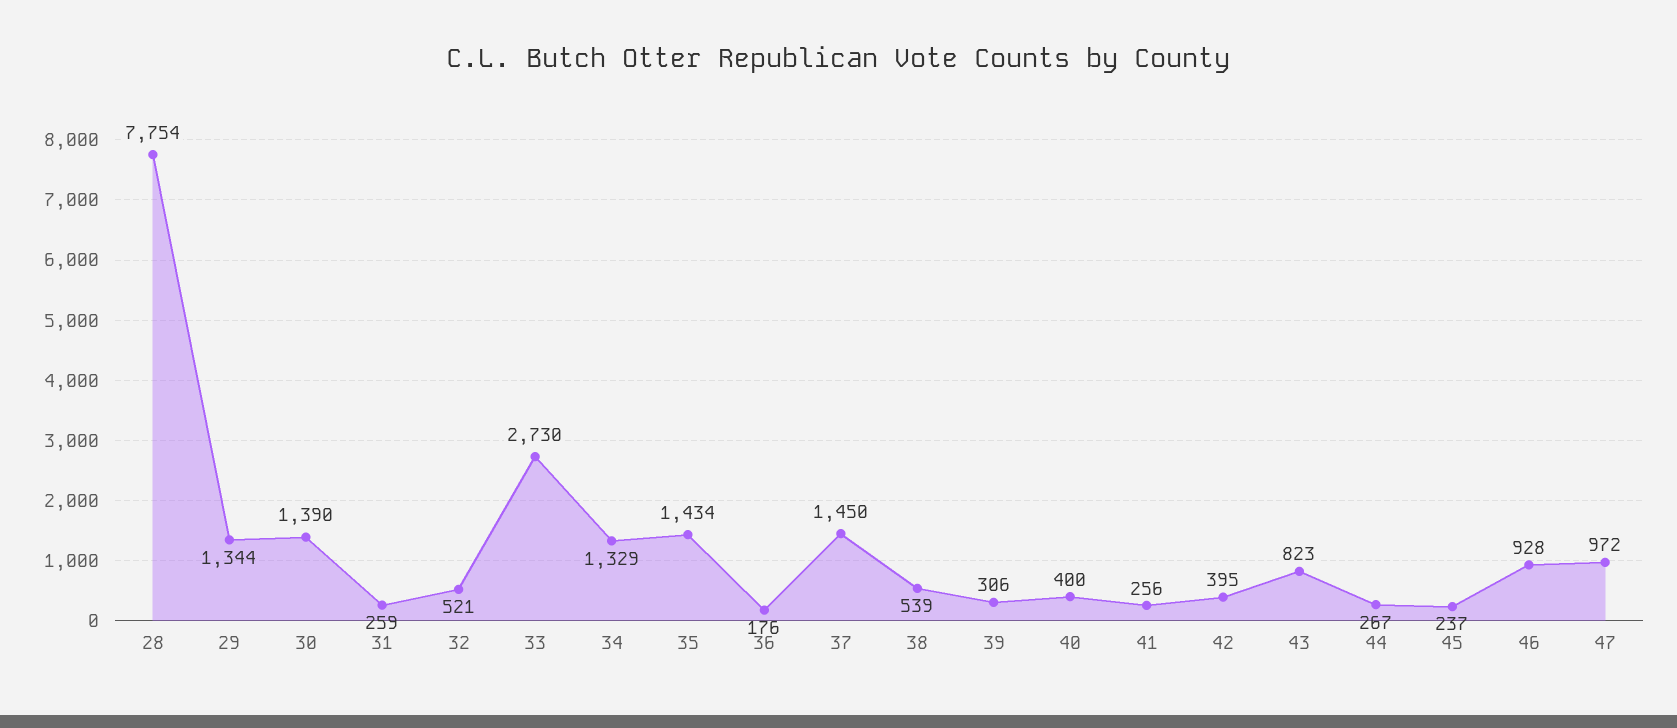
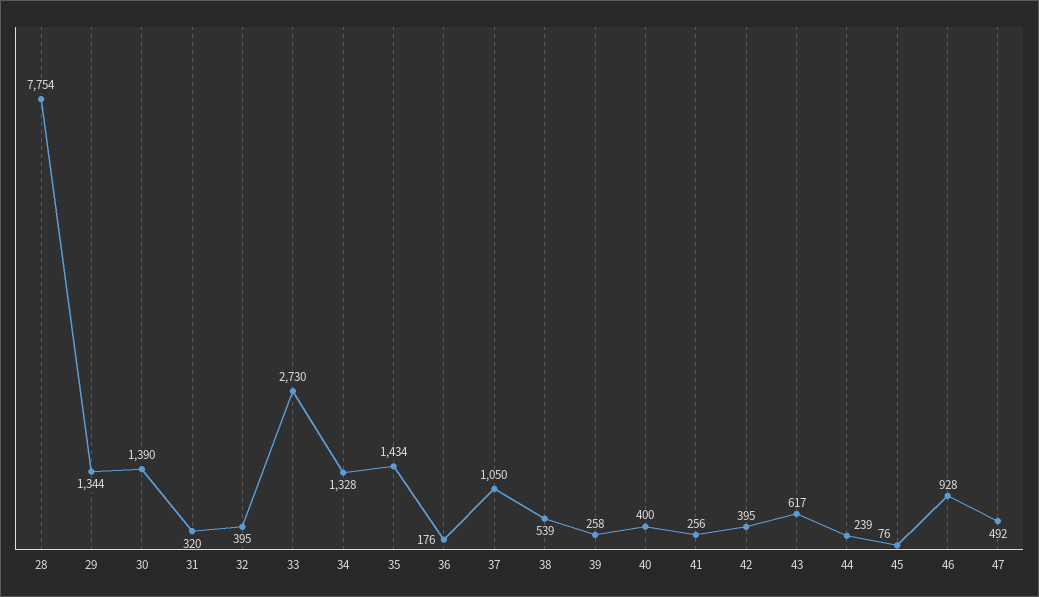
  {
    "28": 7754,
    "29": 1344,
    "30": 1390,
-   "31": 259,
+   "31": 320,
-   "32": 521,
+   "32": 395,
    "33": 2730,
-   "34": 1329,
+   "34": 1328,
    "35": 1434,
    "36": 176,
-   "37": 1450,
+   "37": 1050,
    "38": 539,
-   "39": 306,
+   "39": 258,
    "40": 400,
    "41": 256,
    "42": 395,
-   "43": 823,
+   "43": 617,
-   "44": 267,
+   "44": 239,
-   "45": 237,
+   "45": 76,
    "46": 928,
-   "47": 972
+   "47": 492
  }

